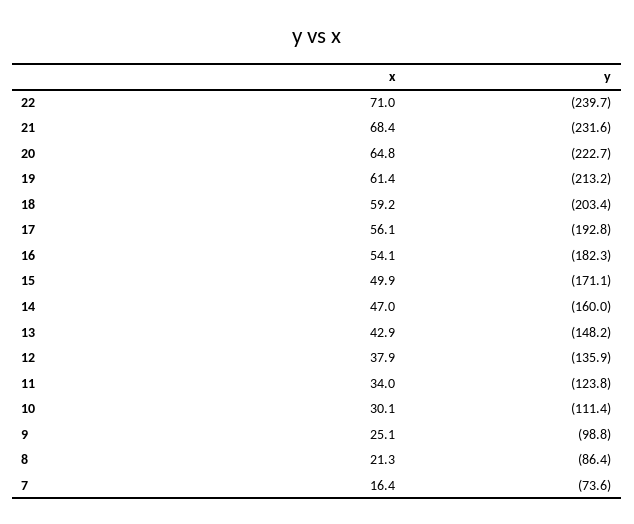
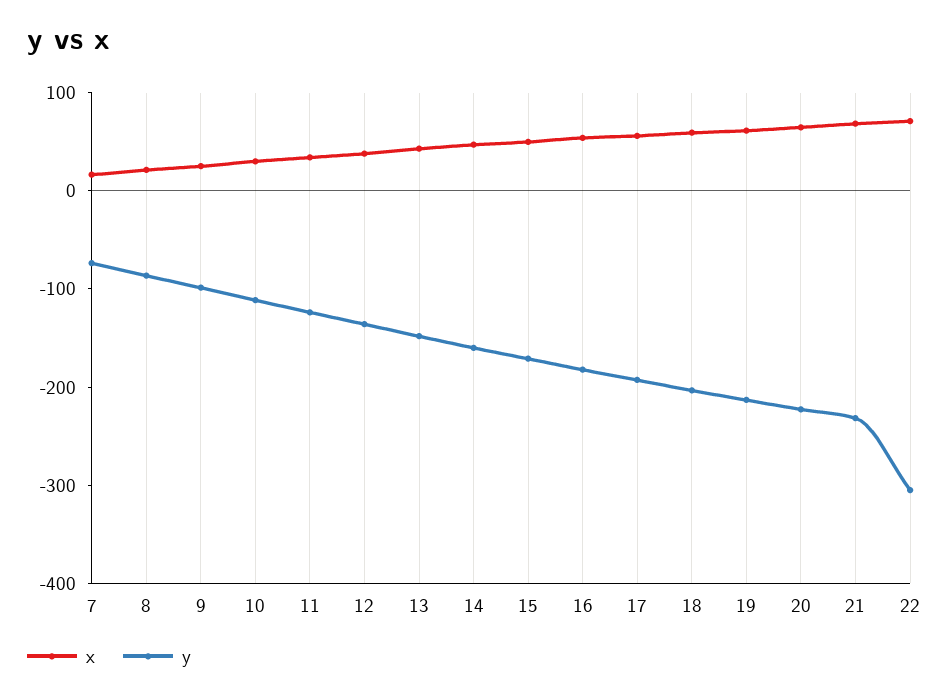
  {
    "x": {
      "22": 71,
      "21": 68.4,
      "20": 64.8,
      "19": 61.4,
      "18": 59.2,
      "17": 56.1,
      "16": 54.1,
      "15": 49.9,
      "14": 47,
      "13": 42.9,
      "12": 37.9,
      "11": 34,
      "10": 30.1,
      "9": 25.1,
      "8": 21.3,
      "7": 16.4
    },
    "y": {
-     "22": -239.7,
+     "22": -300,
      "21": -231.6,
      "20": -222.7,
      "19": -213.2,
      "18": -203.4,
      "17": -192.8,
      "16": -182.3,
      "15": -171.1,
      "14": -160,
      "13": -148.2,
      "12": -135.9,
      "11": -123.8,
      "10": -111.4,
      "9": -98.8,
      "8": -86.4,
      "7": -73.6
    }
  }

